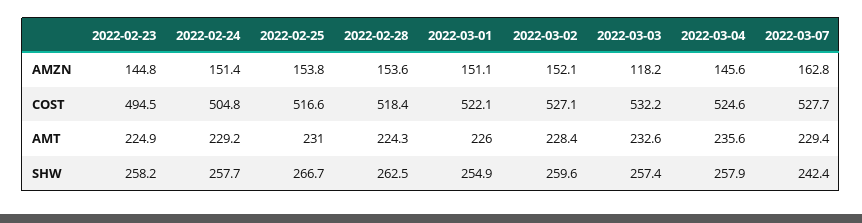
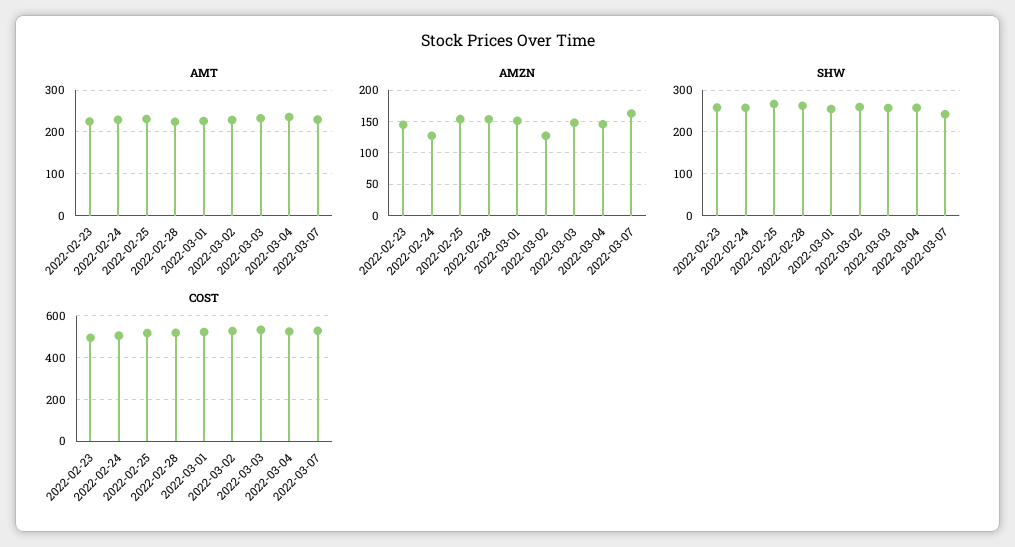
  {
    "AMZN": {
      "2022-02-23": 144.8,
-     "2022-02-24": 151.4,
+     "2022-02-24": 130,
      "2022-02-25": 153.8,
      "2022-02-28": 153.6,
      "2022-03-01": 151.1,
-     "2022-03-02": 152.1,
+     "2022-03-02": 130,
-     "2022-03-03": 118.2,
+     "2022-03-03": 150,
      "2022-03-04": 145.6,
      "2022-03-07": 162.8
    },
    "COST": {
      "2022-02-23": 494.5,
      "2022-02-24": 504.8,
      "2022-02-25": 516.6,
      "2022-02-28": 518.4,
      "2022-03-01": 522.1,
      "2022-03-02": 527.1,
      "2022-03-03": 532.2,
      "2022-03-04": 524.6,
      "2022-03-07": 527.7
    },
    "AMT": {
      "2022-02-23": 224.9,
      "2022-02-24": 229.2,
      "2022-02-25": 231,
      "2022-02-28": 224.3,
      "2022-03-01": 226,
      "2022-03-02": 228.4,
      "2022-03-03": 232.6,
      "2022-03-04": 235.6,
      "2022-03-07": 229.4
    },
    "SHW": {
      "2022-02-23": 258.2,
      "2022-02-24": 257.7,
      "2022-02-25": 266.7,
      "2022-02-28": 262.5,
      "2022-03-01": 254.9,
      "2022-03-02": 259.6,
      "2022-03-03": 257.4,
      "2022-03-04": 257.9,
      "2022-03-07": 242.4
    }
  }

